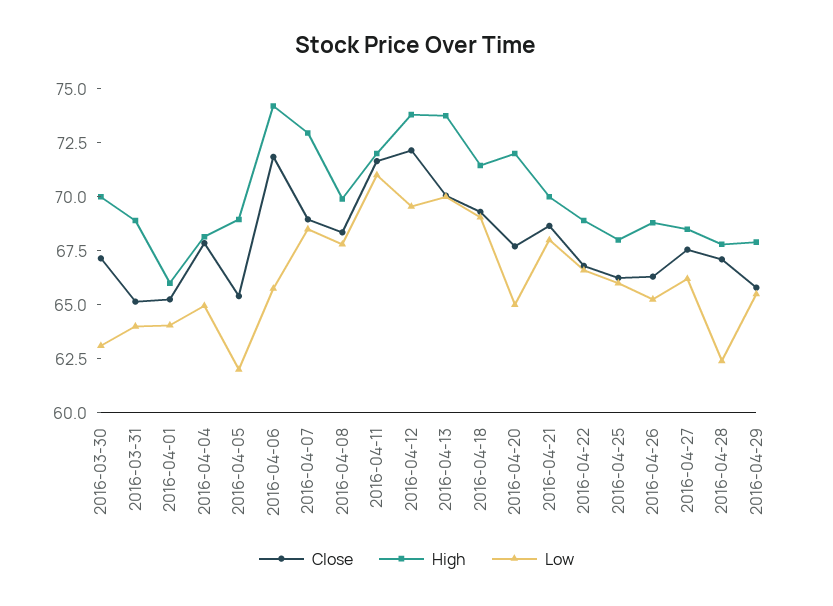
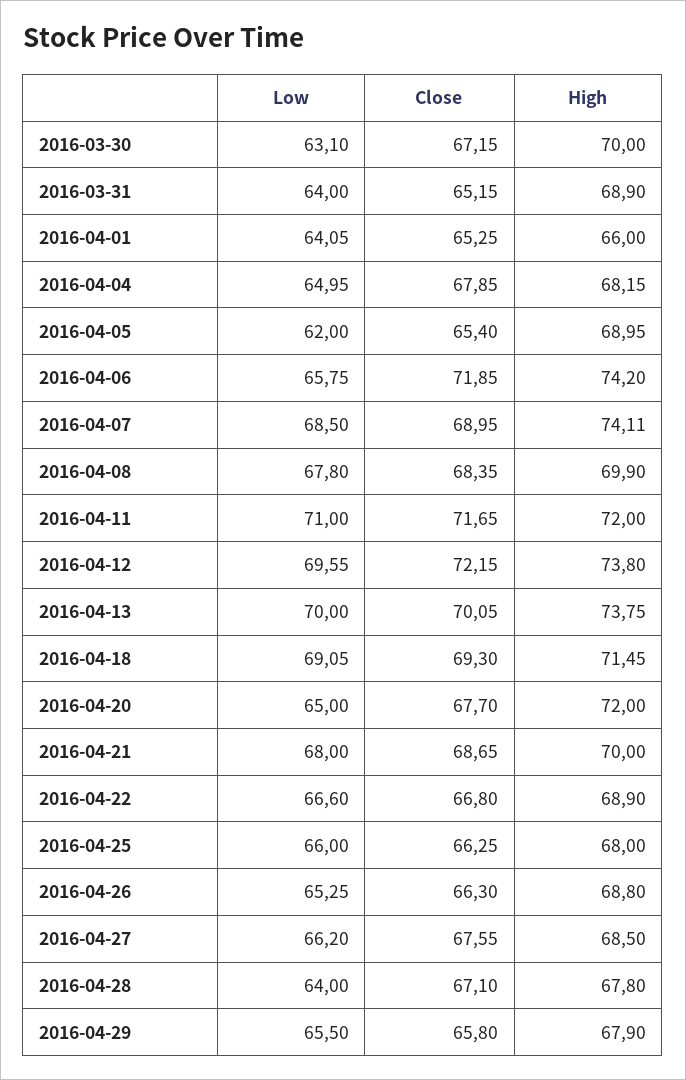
  {
    "Close": {
      "2016-03-30": 67.15,
      "2016-03-31": 65.15,
      "2016-04-01": 65.25,
      "2016-04-04": 67.85,
      "2016-04-05": 65.4,
      "2016-04-06": 71.85,
      "2016-04-07": 68.95,
      "2016-04-08": 68.35,
      "2016-04-11": 71.65,
      "2016-04-12": 72.15,
      "2016-04-13": 70.05,
      "2016-04-18": 69.3,
      "2016-04-20": 67.7,
      "2016-04-21": 68.65,
      "2016-04-22": 66.8,
      "2016-04-25": 66.25,
      "2016-04-26": 66.3,
      "2016-04-27": 67.55,
      "2016-04-28": 67.1,
      "2016-04-29": 65.8
    },
    "High": {
      "2016-03-30": 70,
      "2016-03-31": 68.9,
      "2016-04-01": 66,
      "2016-04-04": 68.15,
      "2016-04-05": 68.95,
      "2016-04-06": 74.2,
-     "2016-04-07": 73,
+     "2016-04-07": 74.11,
      "2016-04-08": 69.9,
      "2016-04-11": 72,
      "2016-04-12": 73.8,
      "2016-04-13": 73.75,
      "2016-04-18": 71.45,
      "2016-04-20": 72,
      "2016-04-21": 70,
      "2016-04-22": 68.9,
      "2016-04-25": 68,
      "2016-04-26": 68.8,
      "2016-04-27": 68.5,
      "2016-04-28": 67.8,
      "2016-04-29": 67.9
    },
    "Low": {
      "2016-03-30": 63.1,
      "2016-03-31": 64,
      "2016-04-01": 64.05,
      "2016-04-04": 64.95,
      "2016-04-05": 62,
      "2016-04-06": 65.75,
      "2016-04-07": 68.5,
      "2016-04-08": 67.8,
      "2016-04-11": 71,
      "2016-04-12": 69.55,
      "2016-04-13": 70,
      "2016-04-18": 69.05,
      "2016-04-20": 65,
      "2016-04-21": 68,
      "2016-04-22": 66.6,
      "2016-04-25": 66,
      "2016-04-26": 65.25,
      "2016-04-27": 66.2,
-     "2016-04-28": 62.5,
+     "2016-04-28": 64,
      "2016-04-29": 65.5
    }
  }

